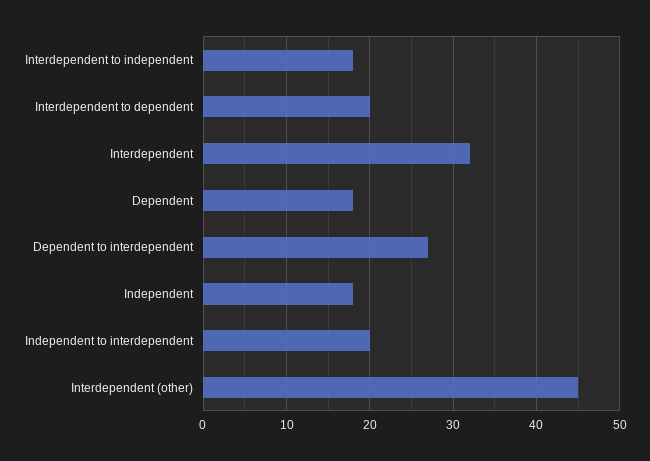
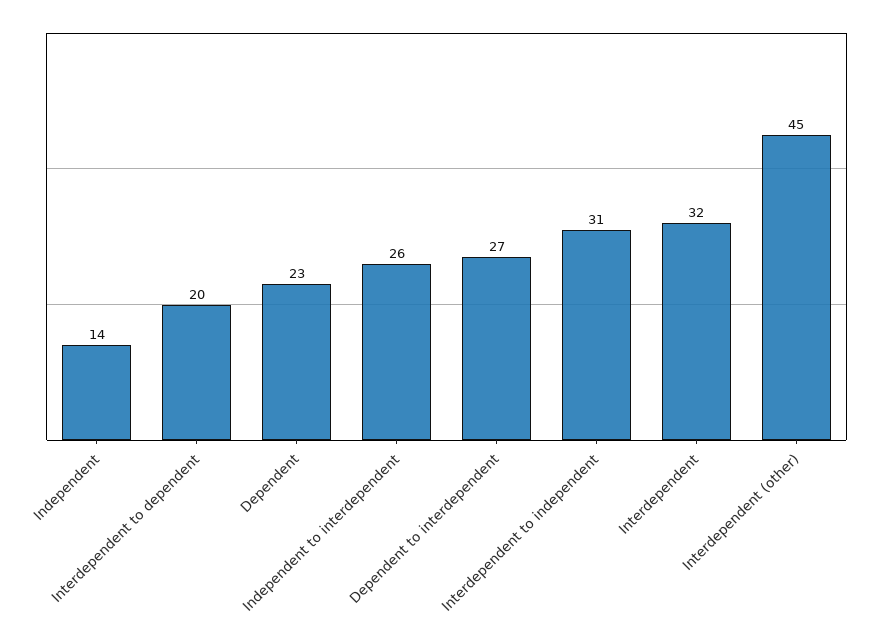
  {
-   "Interdependent to independent": 18,
+   "Interdependent to independent": 31,
    "Interdependent to dependent": 20,
    "Interdependent": 32,
-   "Dependent": 18,
+   "Dependent": 23,
    "Dependent to interdependent": 27,
-   "Independent": 18,
+   "Independent": 14,
-   "Independent to interdependent": 20,
+   "Independent to interdependent": 26,
    "Interdependent (other)": 45
  }

